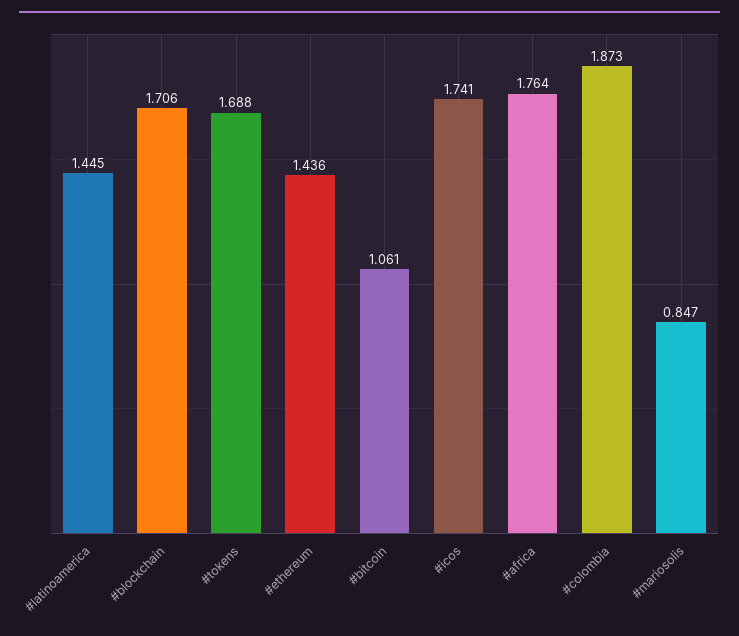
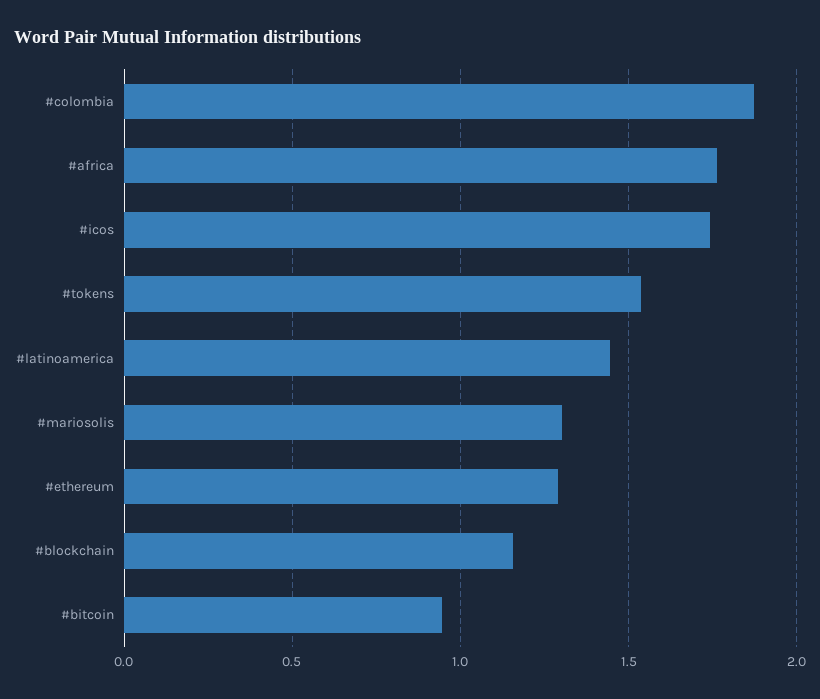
  {
    "#latinoamerica": 1.445,
-   "#blockchain": 1.706,
+   "#blockchain": 1.15,
-   "#tokens": 1.688,
+   "#tokens": 1.55,
-   "#ethereum": 1.436,
+   "#ethereum": 1.3,
-   "#bitcoin": 1.061,
+   "#bitcoin": 0.95,
    "#icos": 1.741,
    "#africa": 1.764,
    "#colombia": 1.873,
-   "#mariosolis": 0.847
+   "#mariosolis": 1.3
  }

